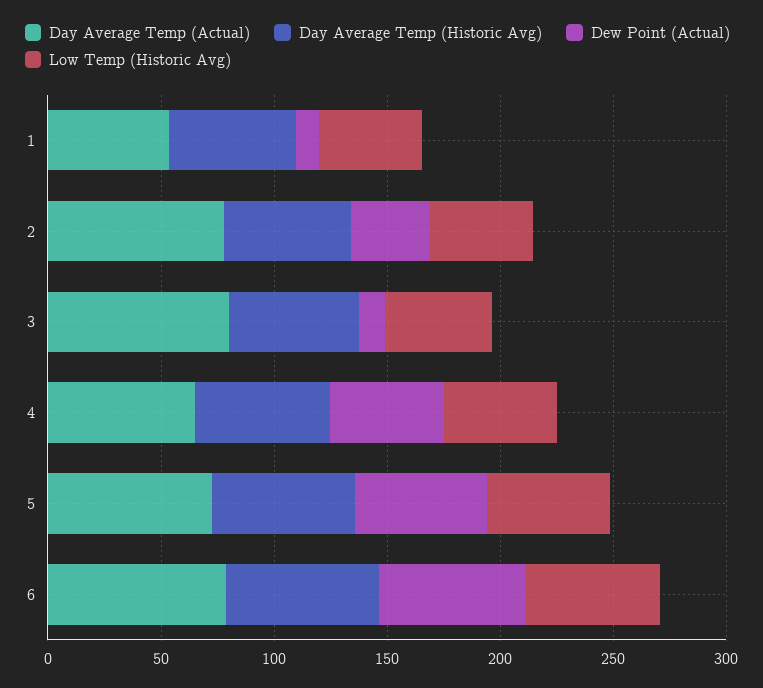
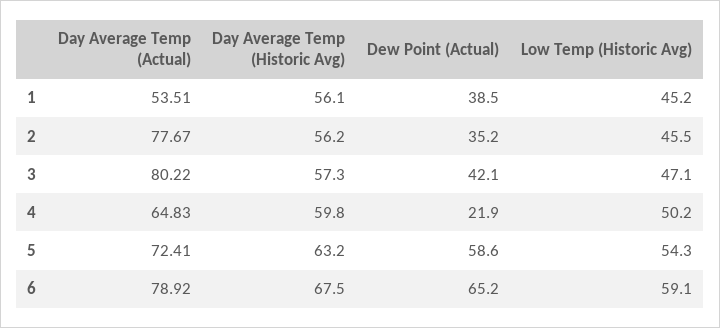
  {
    "Day Average Temp (Actual)": {
      "1": 53.51,
      "2": 77.67,
      "3": 80.22,
      "4": 64.83,
      "5": 72.41,
      "6": 78.92
    },
    "Day Average Temp (Historic Avg)": {
      "1": 56.1,
      "2": 56.2,
      "3": 57.3,
      "4": 59.8,
      "5": 63.2,
      "6": 67.5
    },
    "Dew Point (Actual)": {
-     "1": 10,
+     "1": 38.5,
      "2": 35.2,
-     "3": 10,
+     "3": 42.1,
-     "4": 50,
+     "4": 21.9,
      "5": 58.6,
      "6": 65.2
    },
    "Low Temp (Historic Avg)": {
      "1": 45.2,
      "2": 45.5,
      "3": 47.1,
      "4": 50.2,
      "5": 54.3,
      "6": 59.1
    }
  }

